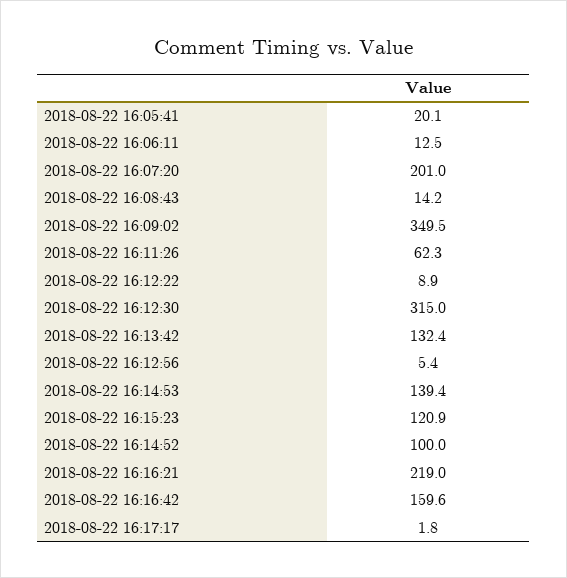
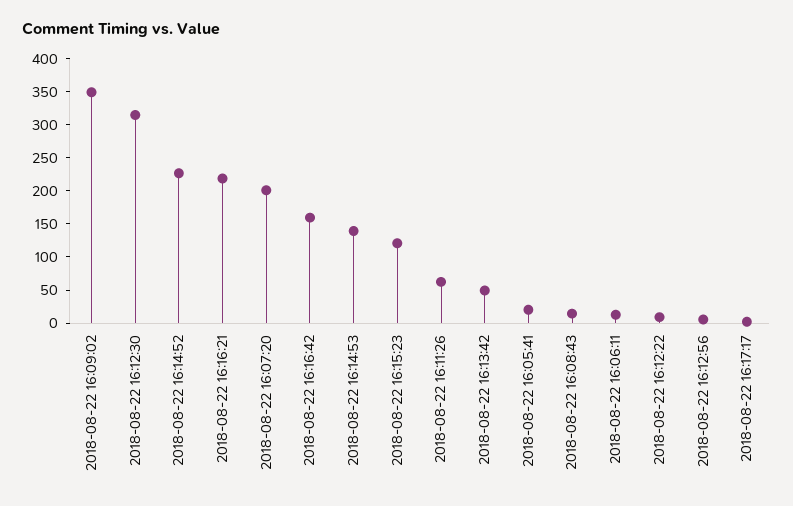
  {
    "2018-08-22 16:05:41": 20.1,
    "2018-08-22 16:06:11": 12.5,
    "2018-08-22 16:07:20": 201,
    "2018-08-22 16:08:43": 14.2,
    "2018-08-22 16:09:02": 349.5,
    "2018-08-22 16:11:26": 62.3,
    "2018-08-22 16:12:22": 8.9,
    "2018-08-22 16:12:30": 315,
-   "2018-08-22 16:13:42": 132.4,
+   "2018-08-22 16:13:42": 50,
    "2018-08-22 16:12:56": 5.4,
    "2018-08-22 16:14:53": 139.4,
    "2018-08-22 16:15:23": 120.9,
-   "2018-08-22 16:14:52": 100,
+   "2018-08-22 16:14:52": 225,
    "2018-08-22 16:16:21": 219,
    "2018-08-22 16:16:42": 159.6,
    "2018-08-22 16:17:17": 1.8
  }

